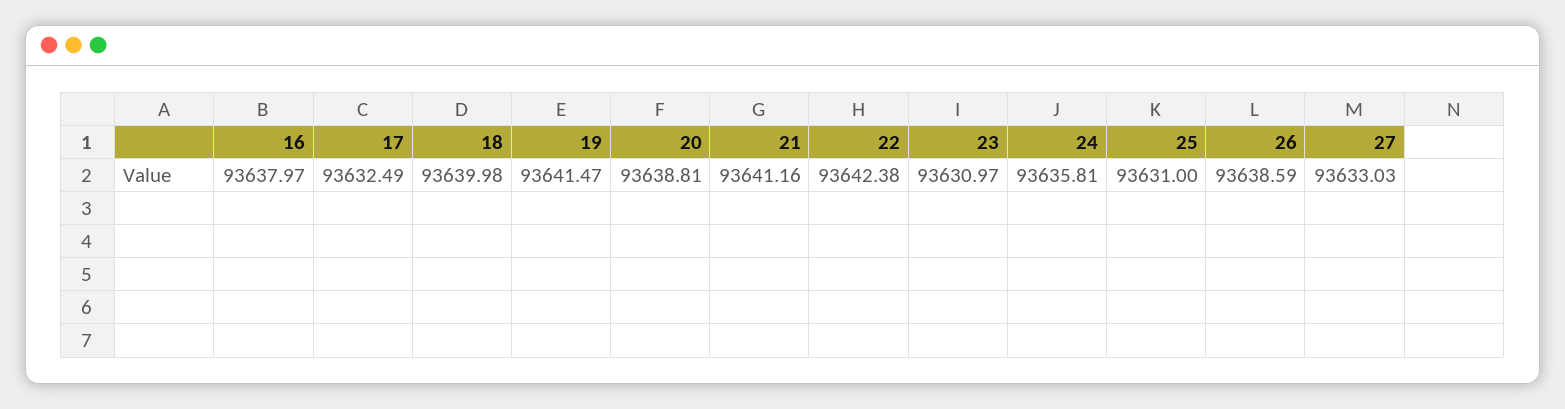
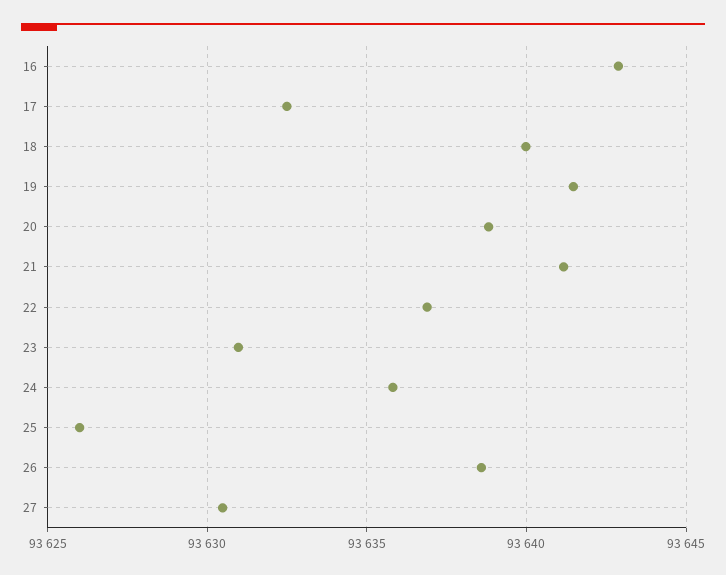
  {
-   "16": 93637.97,
+   "16": 93643,
    "17": 93632.49,
    "18": 93639.98,
    "19": 93641.47,
    "20": 93638.81,
    "21": 93641.16,
-   "22": 93642.38,
+   "22": 93637,
    "23": 93630.97,
    "24": 93635.81,
-   "25": 93631,
+   "25": 93626,
    "26": 93638.59,
-   "27": 93633.03
+   "27": 93630.5
  }

